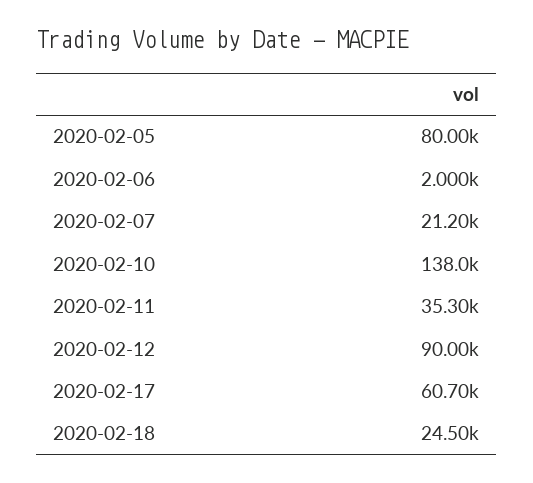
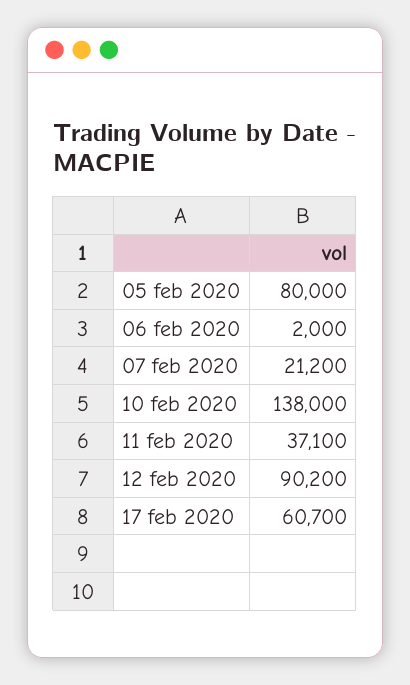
  {
    "2020-02-05": 80000,
    "2020-02-06": 2000,
    "2020-02-07": 21200,
    "2020-02-10": 138000,
-   "2020-02-11": 35300,
+   "2020-02-11": 37100,
-   "2020-02-12": 90000,
+   "2020-02-12": 90200,
-   "2020-02-17": 60700,
+   "2020-02-17": 60700
-   "2020-02-18": 24500
  }

